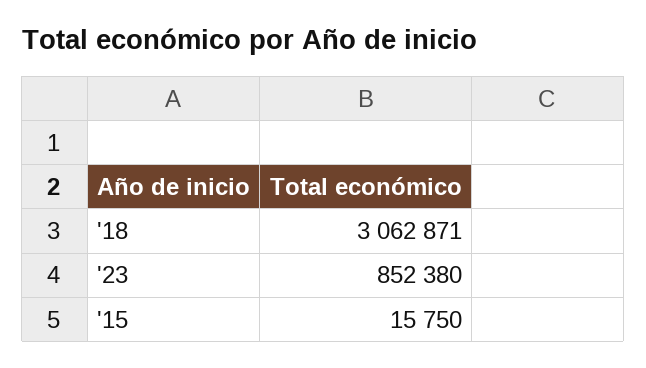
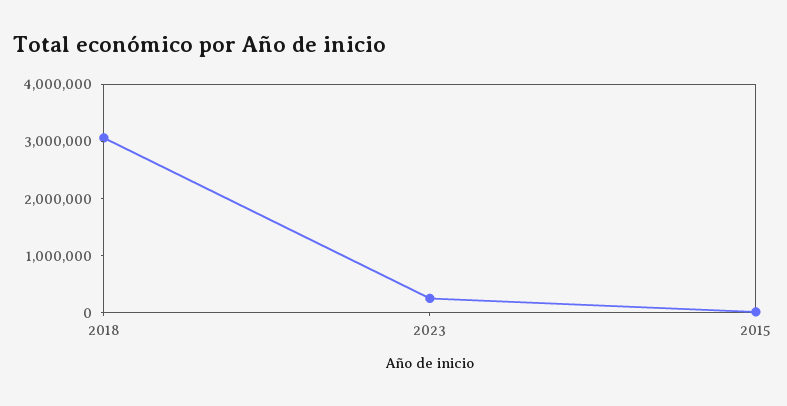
  {
    "'18": 3062871,
-   "'23": 852380,
+   "'23": 200000,
    "'15": 15750
  }

